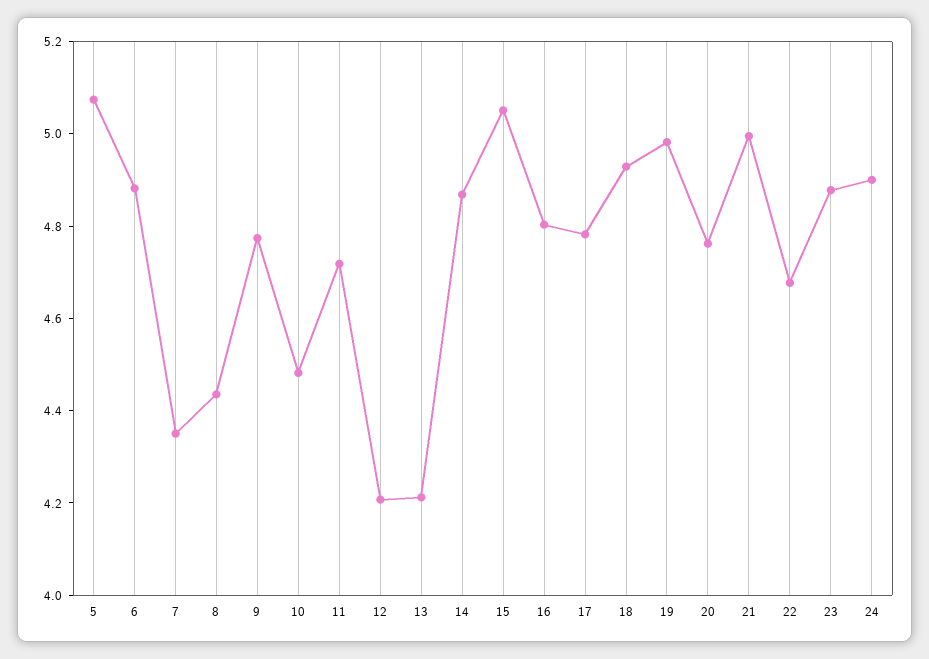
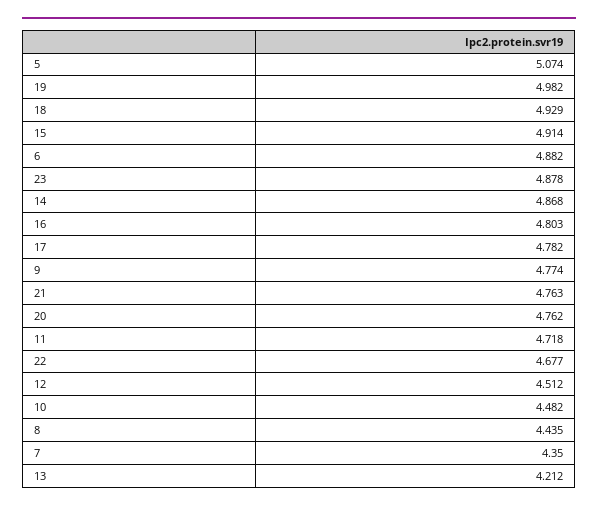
  {
    "5": 5.074,
    "6": 4.882,
    "7": 4.35,
    "8": 4.435,
    "9": 4.774,
    "10": 4.482,
    "11": 4.718,
-   "12": 4.2,
+   "12": 4.512,
    "13": 4.212,
    "14": 4.868,
-   "15": 5.05,
+   "15": 4.914,
    "16": 4.803,
    "17": 4.782,
    "18": 4.929,
    "19": 4.982,
    "20": 4.762,
-   "21": 5,
+   "21": 4.763,
    "22": 4.677,
-   "23": 4.878,
+   "23": 4.878
-   "24": 4.9
  }

